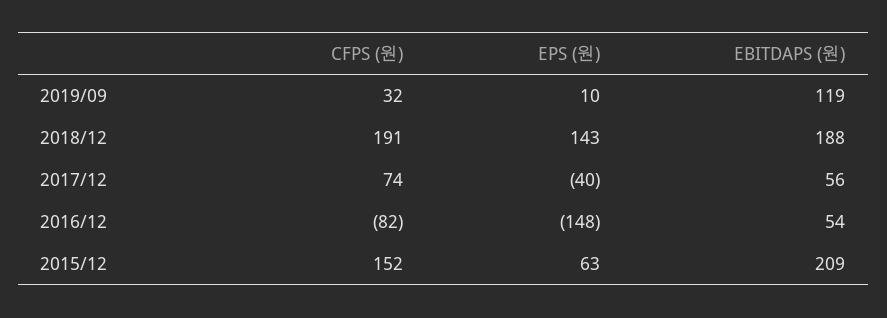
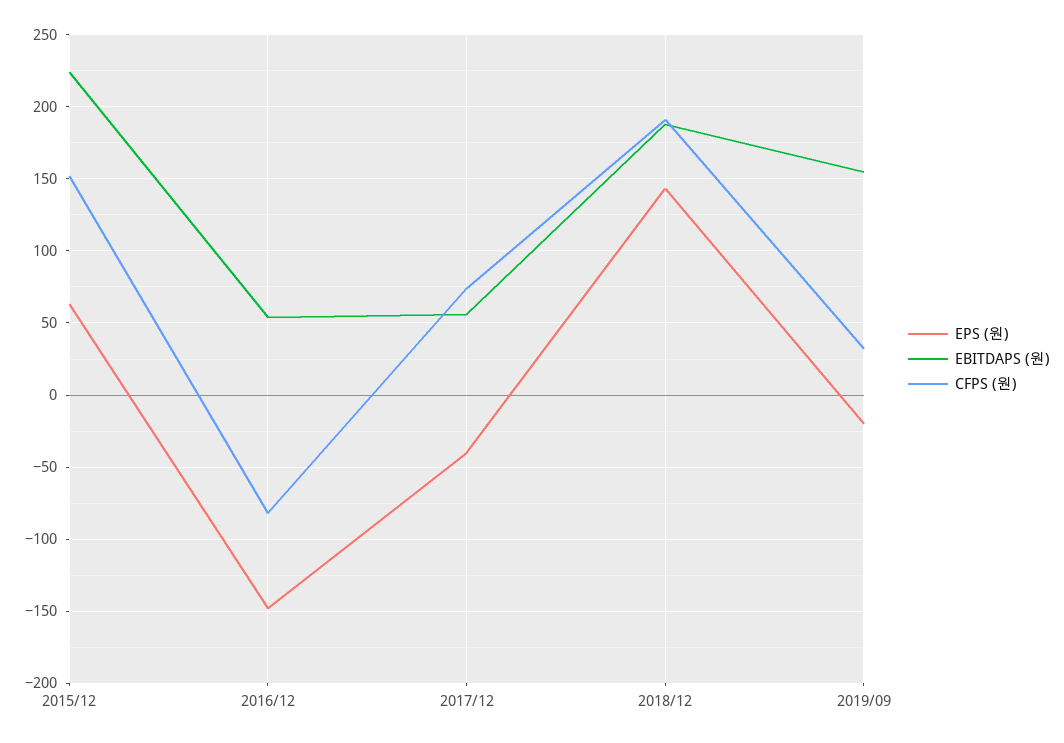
  {
    "CFPS (원)": {
      "2019/09": 32,
      "2018/12": 191,
      "2017/12": 74,
      "2016/12": -82,
      "2015/12": 152
    },
    "EPS (원)": {
-     "2019/09": 10,
+     "2019/09": -20,
      "2018/12": 143,
      "2017/12": -40,
      "2016/12": -148,
      "2015/12": 63
    },
    "EBITDAPS (원)": {
-     "2019/09": 119,
+     "2019/09": 155,
      "2018/12": 188,
      "2017/12": 56,
      "2016/12": 54,
-     "2015/12": 209
+     "2015/12": 225
    }
  }

